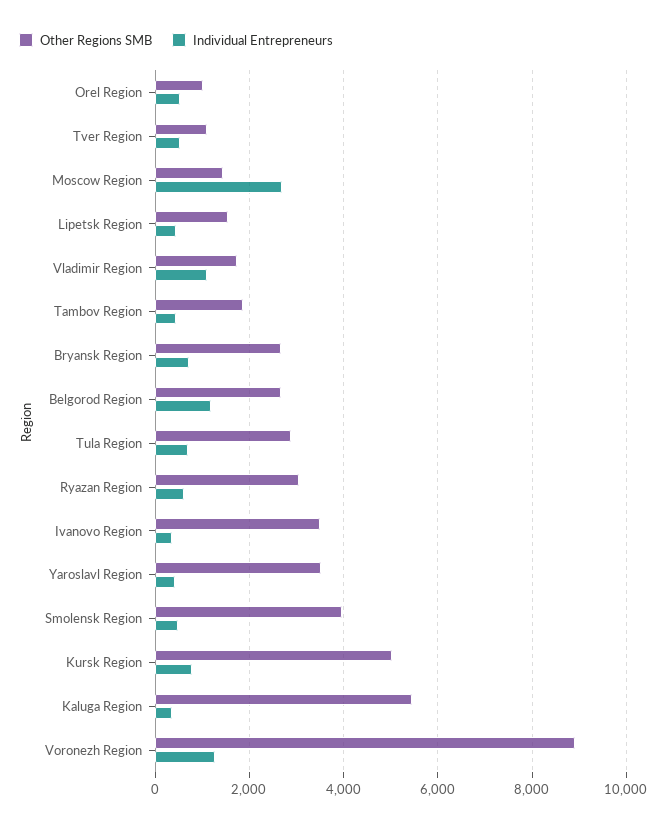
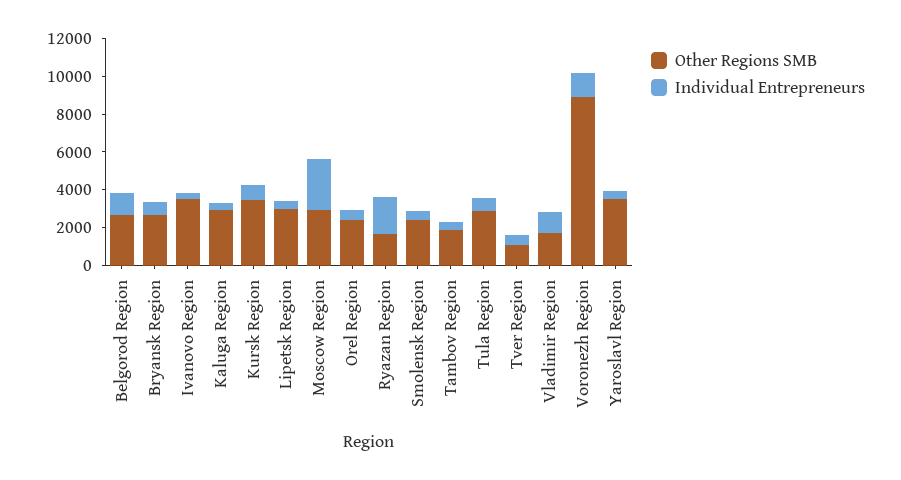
  {
    "Other Regions SMB": {
-     "Orel Region": 1000,
+     "Orel Region": 2500,
      "Tver Region": 1000,
-     "Moscow Region": 1400,
+     "Moscow Region": 3000,
-     "Lipetsk Region": 1600,
+     "Lipetsk Region": 3000,
      "Vladimir Region": 1800,
      "Tambov Region": 1800,
      "Bryansk Region": 2600,
      "Belgorod Region": 2600,
      "Tula Region": 2800,
-     "Ryazan Region": 3000,
+     "Ryazan Region": 1500,
      "Ivanovo Region": 3600,
      "Yaroslavl Region": 3600,
-     "Smolensk Region": 4000,
+     "Smolensk Region": 2500,
-     "Kursk Region": 5000,
+     "Kursk Region": 3500,
-     "Kaluga Region": 5400,
+     "Kaluga Region": 3000,
      "Voronezh Region": 9000
    },
    "Individual Entrepreneurs": {
      "Orel Region": 600,
      "Tver Region": 600,
      "Moscow Region": 2600,
      "Lipetsk Region": 400,
      "Vladimir Region": 1200,
      "Tambov Region": 400,
      "Bryansk Region": 800,
      "Belgorod Region": 1200,
      "Tula Region": 600,
-     "Ryazan Region": 600,
+     "Ryazan Region": 2000,
      "Ivanovo Region": 400,
      "Yaroslavl Region": 400,
      "Smolensk Region": 400,
      "Kursk Region": 800,
      "Kaluga Region": 400,
      "Voronezh Region": 1200
    }
  }

